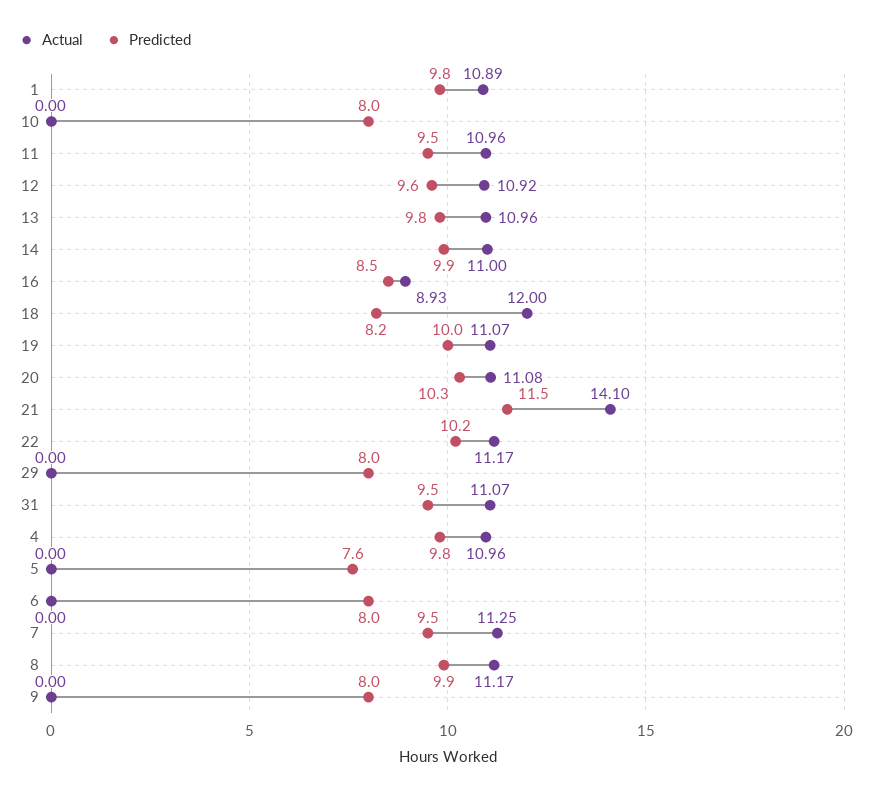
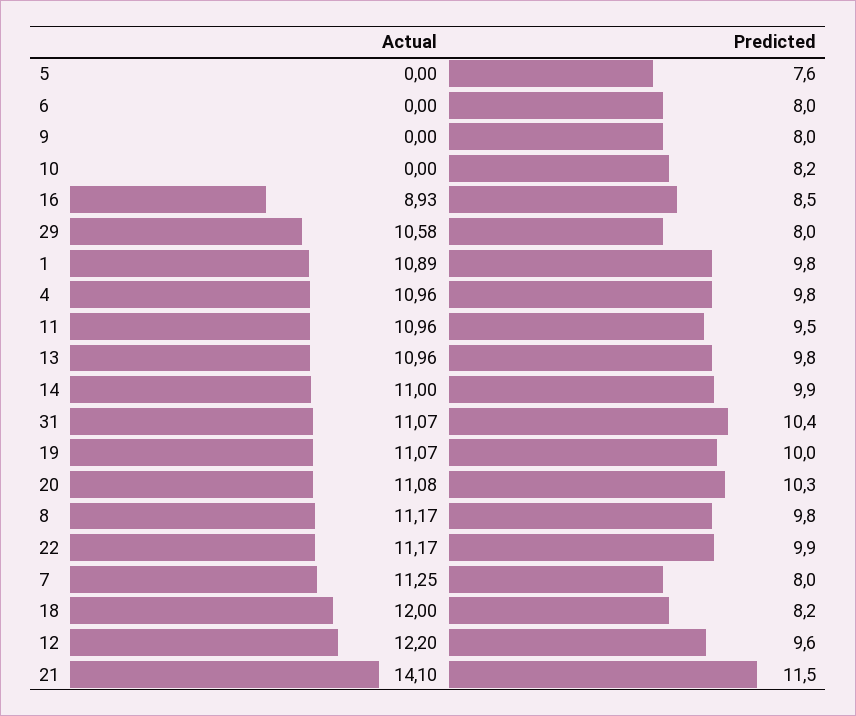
  {
    "Actual": {
      "1": 10.89,
      "10": 0,
      "11": 10.96,
-     "12": 10.92,
+     "12": 12.2,
      "13": 10.96,
      "14": 11,
      "16": 8.93,
      "18": 12,
      "19": 11.07,
      "20": 11.08,
      "21": 14.1,
      "22": 11.17,
-     "29": 0,
+     "29": 10.58,
      "31": 11.07,
      "4": 10.96,
      "5": 0,
      "6": 0,
      "7": 11.25,
      "8": 11.17,
      "9": 0
    },
    "Predicted": {
      "1": 9.8,
-     "10": 8,
+     "10": 8.2,
      "11": 9.5,
      "12": 9.6,
      "13": 9.8,
      "14": 9.9,
      "16": 8.5,
      "18": 8.2,
      "19": 10,
      "20": 10.3,
      "21": 11.5,
-     "22": 10.2,
+     "22": 9.9,
      "29": 8,
-     "31": 9.5,
+     "31": 10.4,
      "4": 9.8,
      "5": 7.6,
      "6": 8,
-     "7": 9.5,
+     "7": 8,
-     "8": 9.9,
+     "8": 9.8,
      "9": 8
    }
  }

